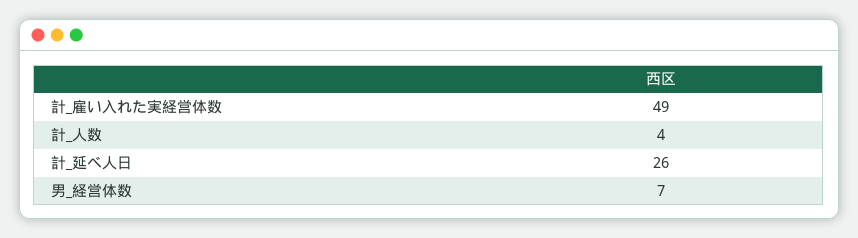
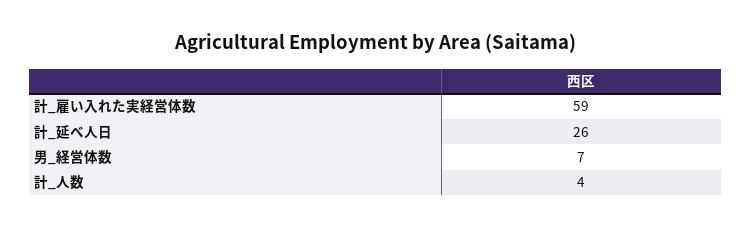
  {
-   "計_雇い入れた実経営体数": 49,
+   "計_雇い入れた実経営体数": 59,
    "計_人数": 4,
    "計_延べ人日": 26,
    "男_経営体数": 7
  }

